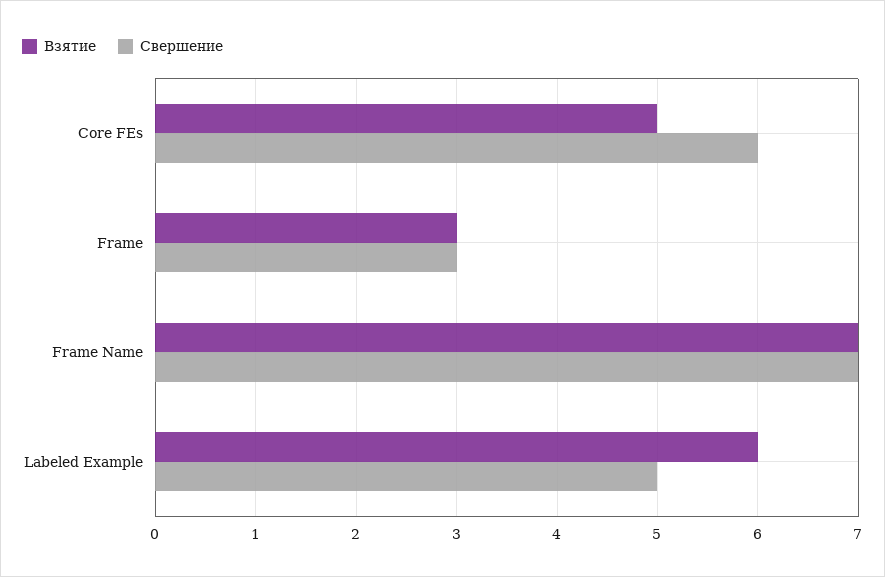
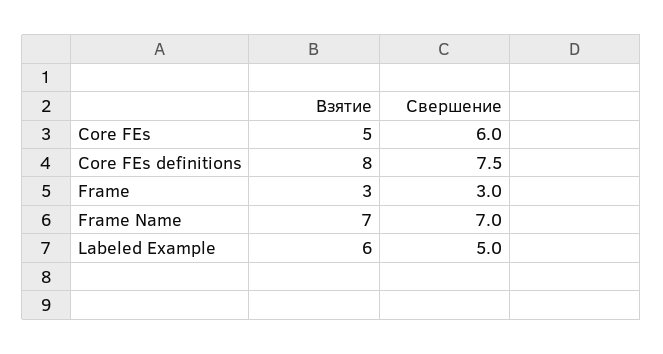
  {
    "Взятие": {
      "Core FEs": 5,
      "Frame": 3,
      "Frame Name": 7,
-     "Labeled Example": 6
+     "Labeled Example": 6,
+     "Core FEs definitions": 8
    },
    "Свершение": {
      "Core FEs": 6,
      "Frame": 3,
      "Frame Name": 7,
-     "Labeled Example": 5
+     "Labeled Example": 5,
+     "Core FEs definitions": 7.5
    }
  }

